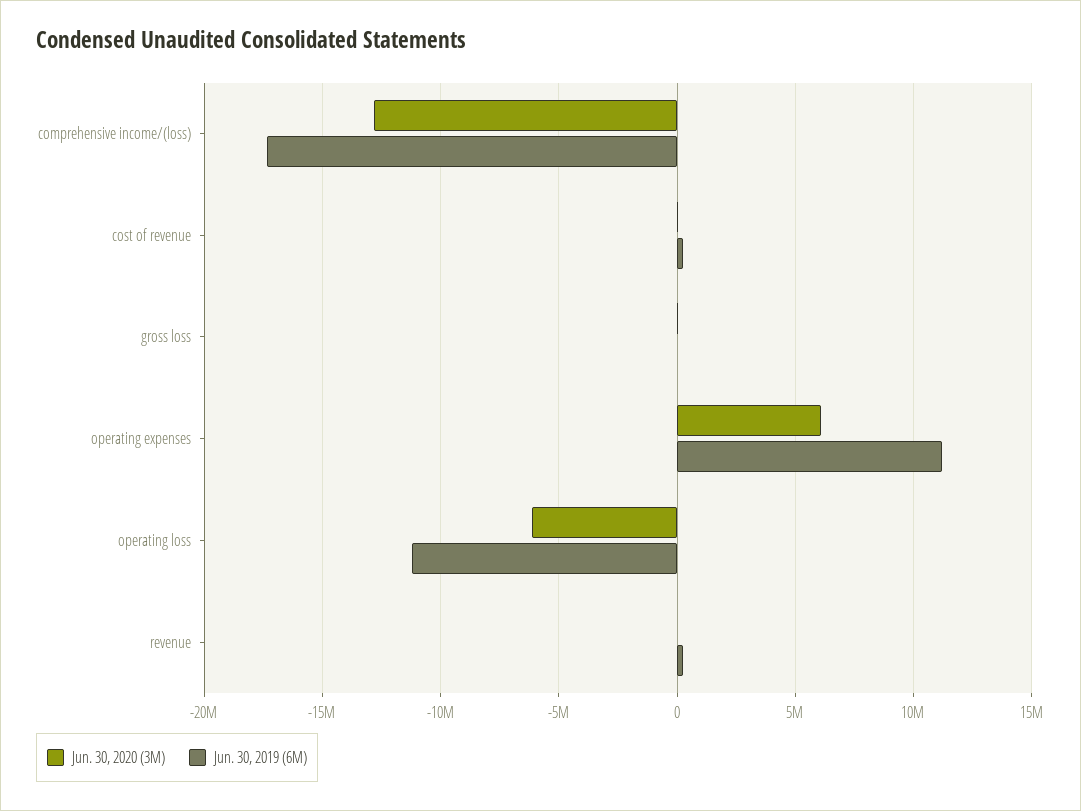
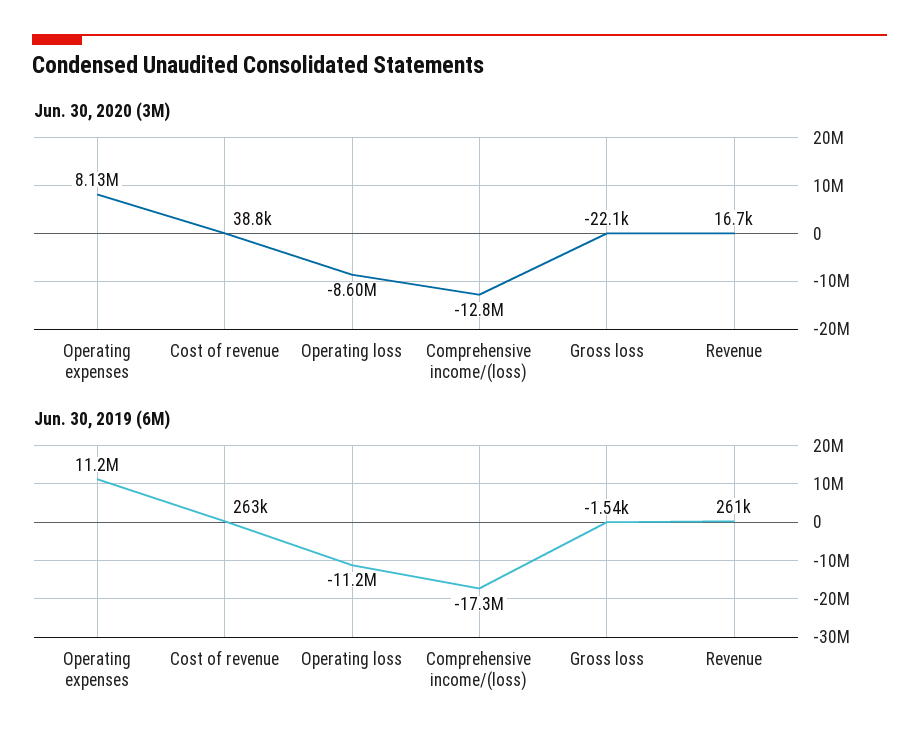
  {
    "Jun. 30, 2020 (3M)": {
      "comprehensive income/(loss)": -12800000,
      "cost of revenue": 38800,
      "gross loss": -22100,
-     "operating expenses": 6000000,
+     "operating expenses": 8130000,
-     "operating loss": -6000000,
+     "operating loss": -8600000,
      "revenue": 16700
    },
    "Jun. 30, 2019 (6M)": {
      "comprehensive income/(loss)": -17300000,
      "cost of revenue": 263000,
      "gross loss": -1540,
      "operating expenses": 11200000,
      "operating loss": -11200000,
      "revenue": 261000
    }
  }

